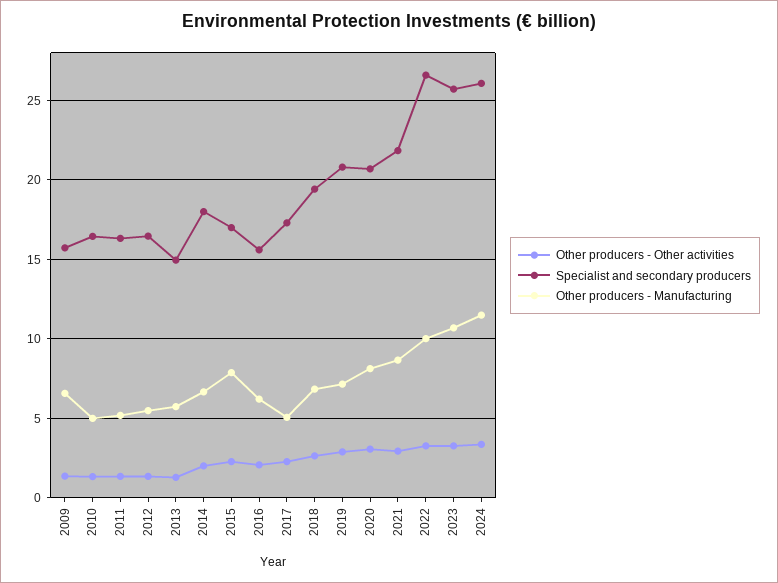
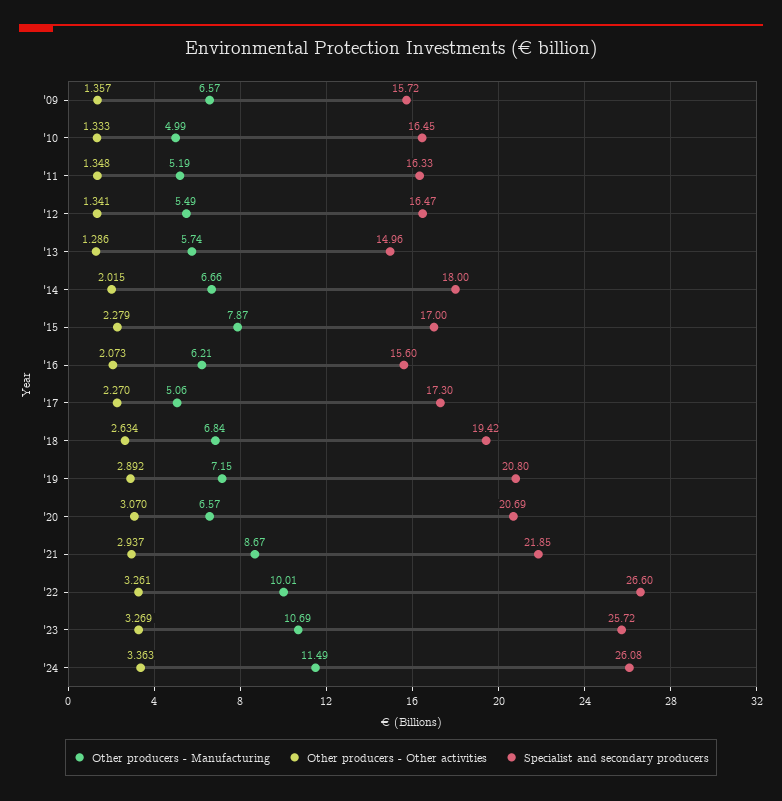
  {
    "Other producers - Other activities": {
      "2009": 1.357,
      "2010": 1.333,
      "2011": 1.348,
      "2012": 1.341,
      "2013": 1.286,
      "2014": 2.015,
      "2015": 2.279,
      "2016": 2.073,
      "2017": 2.27,
      "2018": 2.634,
      "2019": 2.892,
      "2020": 3.07,
      "2021": 2.937,
      "2022": 3.261,
      "2023": 3.269,
      "2024": 3.363
    },
    "Specialist and secondary producers": {
      "2009": 15.72,
      "2010": 16.45,
      "2011": 16.33,
      "2012": 16.47,
      "2013": 14.96,
      "2014": 18,
      "2015": 17,
      "2016": 15.6,
      "2017": 17.3,
      "2018": 19.42,
      "2019": 20.8,
      "2020": 20.69,
      "2021": 21.85,
      "2022": 26.6,
      "2023": 25.72,
      "2024": 26.08
    },
    "Other producers - Manufacturing": {
      "2009": 6.57,
      "2010": 4.99,
      "2011": 5.19,
      "2012": 5.49,
      "2013": 5.74,
      "2014": 6.66,
      "2015": 7.87,
      "2016": 6.21,
      "2017": 5.06,
      "2018": 6.84,
      "2019": 7.15,
-     "2020": 8,
+     "2020": 6.57,
      "2021": 8.67,
      "2022": 10.01,
      "2023": 10.69,
      "2024": 11.49
    }
  }

